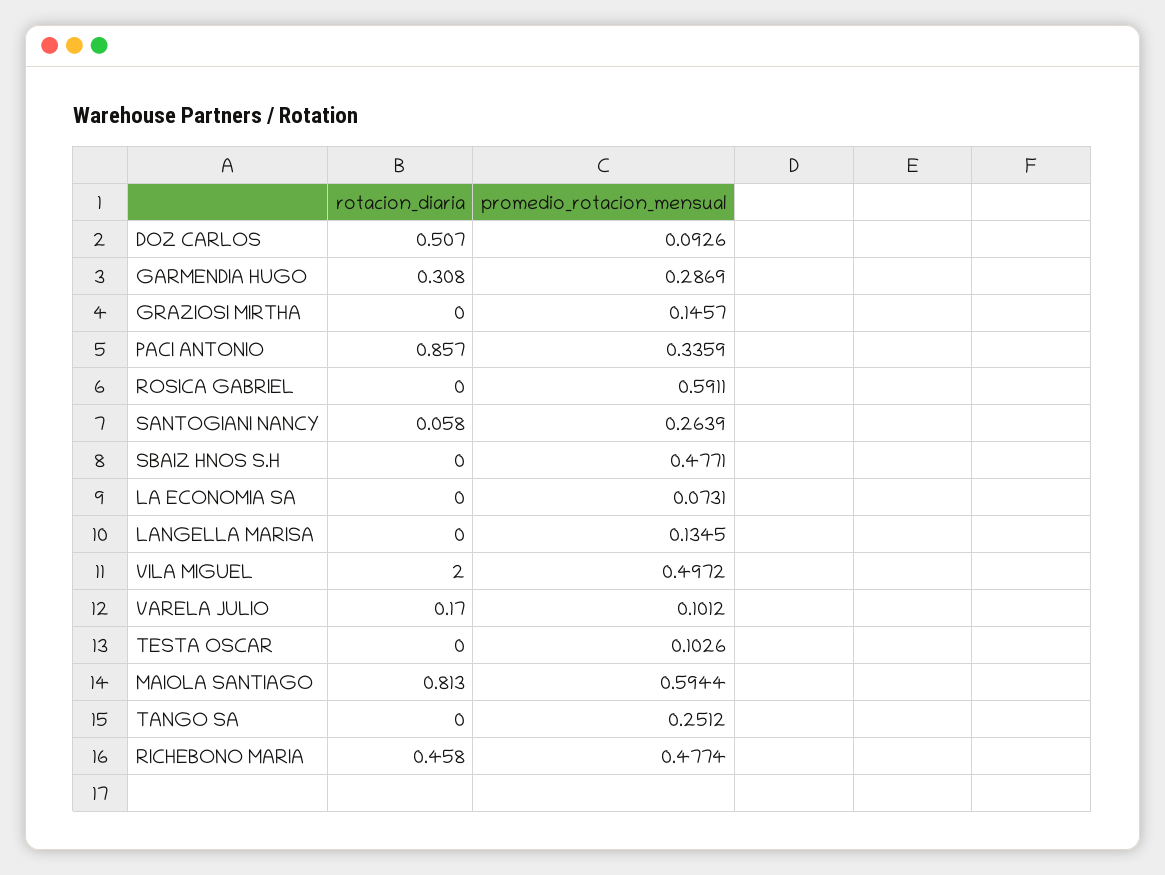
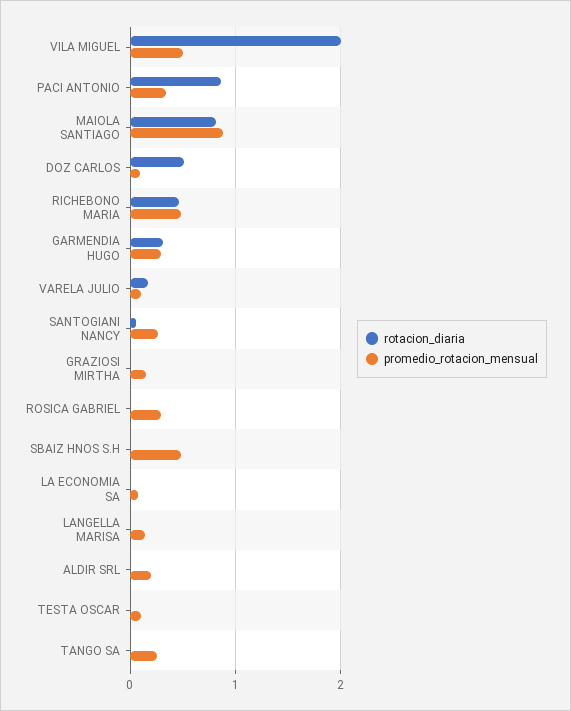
  {
    "rotacion_diaria": {
      "DOZ CARLOS": 0.507,
      "GARMENDIA HUGO": 0.308,
      "GRAZIOSI MIRTHA": 0,
      "PACI ANTONIO": 0.857,
      "ROSICA GABRIEL": 0,
      "SANTOGIANI NANCY": 0.058,
      "SBAIZ HNOS S.H": 0,
      "LA ECONOMIA SA": 0,
      "LANGELLA MARISA": 0,
      "VILA MIGUEL": 2,
      "VARELA JULIO": 0.17,
      "TESTA OSCAR": 0,
      "MAIOLA SANTIAGO": 0.813,
      "TANGO SA": 0,
-     "RICHEBONO MARIA": 0.458
+     "RICHEBONO MARIA": 0.458,
+     "ALDIR SRL": 0
    },
    "promedio_rotacion_mensual": {
      "DOZ CARLOS": 0.0926,
      "GARMENDIA HUGO": 0.2869,
      "GRAZIOSI MIRTHA": 0.1457,
      "PACI ANTONIO": 0.3359,
-     "ROSICA GABRIEL": 0.5911,
+     "ROSICA GABRIEL": 0.3,
      "SANTOGIANI NANCY": 0.2639,
      "SBAIZ HNOS S.H": 0.4771,
      "LA ECONOMIA SA": 0.0731,
      "LANGELLA MARISA": 0.1345,
      "VILA MIGUEL": 0.4972,
      "VARELA JULIO": 0.1012,
      "TESTA OSCAR": 0.1026,
-     "MAIOLA SANTIAGO": 0.5944,
+     "MAIOLA SANTIAGO": 0.9,
      "TANGO SA": 0.2512,
-     "RICHEBONO MARIA": 0.4774
+     "RICHEBONO MARIA": 0.4774,
+     "ALDIR SRL": 0.2
    }
  }

